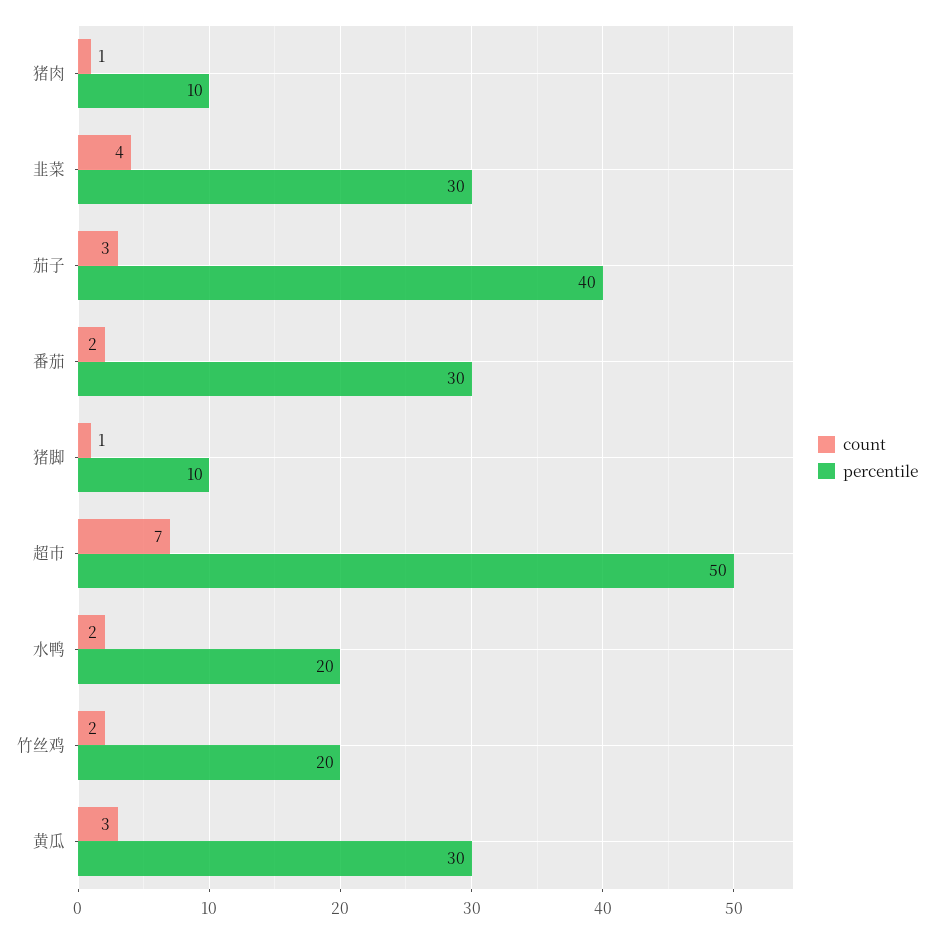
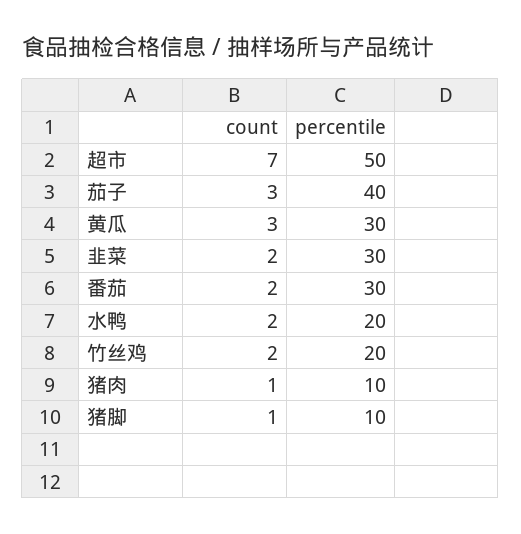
  {
    "count": {
      "猪肉": 1,
-     "韭菜": 4,
+     "韭菜": 2,
      "茄子": 3,
      "番茄": 2,
      "猪脚": 1,
      "超市": 7,
      "水鸭": 2,
      "竹丝鸡": 2,
      "黄瓜": 3
    },
    "percentile": {
      "猪肉": 10,
      "韭菜": 30,
      "茄子": 40,
      "番茄": 30,
      "猪脚": 10,
      "超市": 50,
      "水鸭": 20,
      "竹丝鸡": 20,
      "黄瓜": 30
    }
  }

